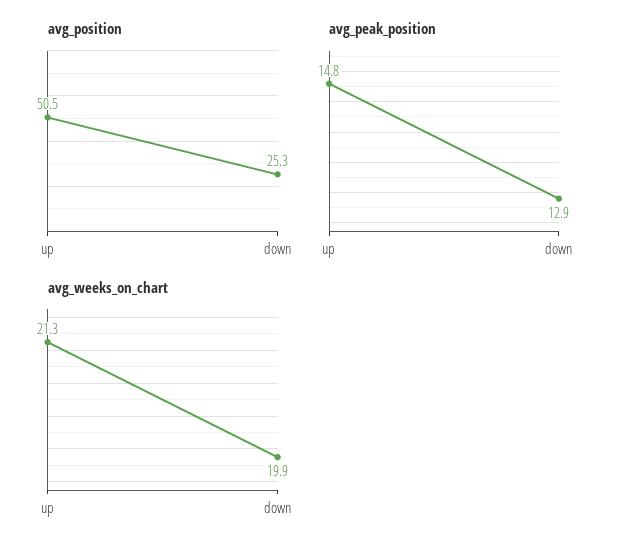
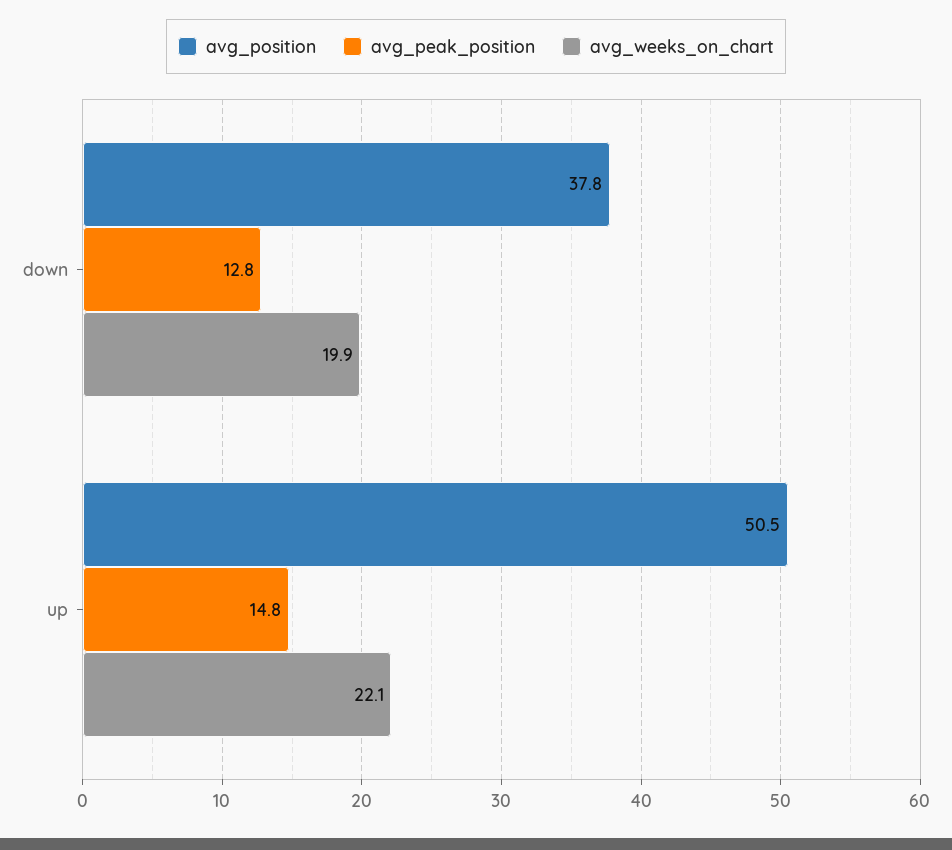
  {
    "avg_position": {
      "up": 50.5,
-     "down": 25.3
+     "down": 37.8
    },
    "avg_peak_position": {
      "up": 14.8,
-     "down": 12.9
+     "down": 12.8
    },
    "avg_weeks_on_chart": {
-     "up": 21.3,
+     "up": 22.1,
      "down": 19.9
    }
  }

